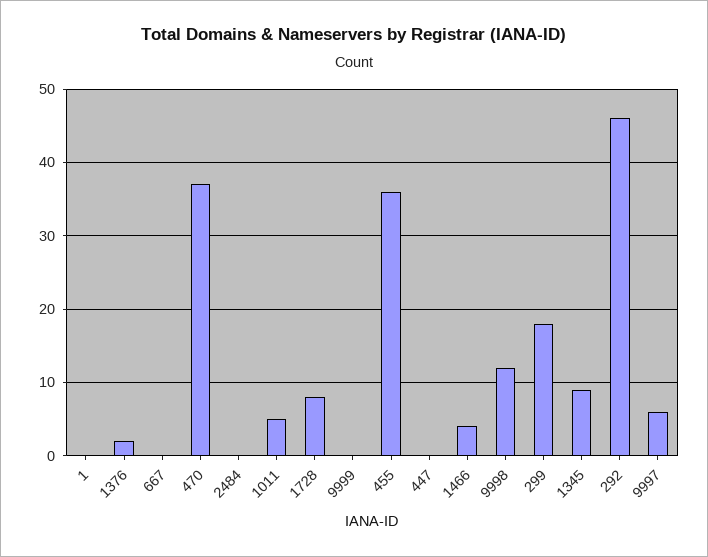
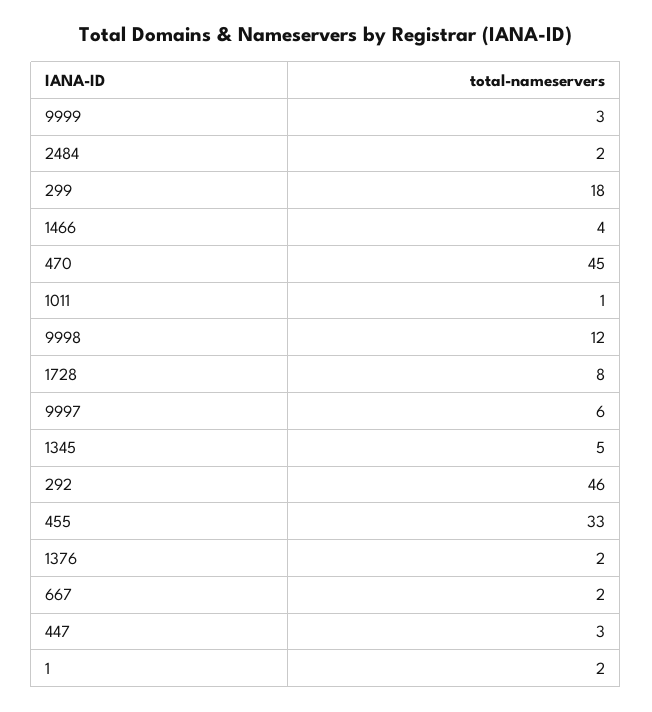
  {
-   "1": 0,
+   "1": 2,
    "1376": 2,
-   "667": 0,
+   "667": 2,
-   "470": 37,
+   "470": 45,
-   "2484": 0,
+   "2484": 2,
-   "1011": 5,
+   "1011": 1,
    "1728": 8,
-   "9999": 0,
+   "9999": 3,
-   "455": 36,
+   "455": 33,
-   "447": 0,
+   "447": 3,
    "1466": 4,
    "9998": 12,
    "299": 18,
-   "1345": 9,
+   "1345": 5,
    "292": 46,
    "9997": 6
  }

